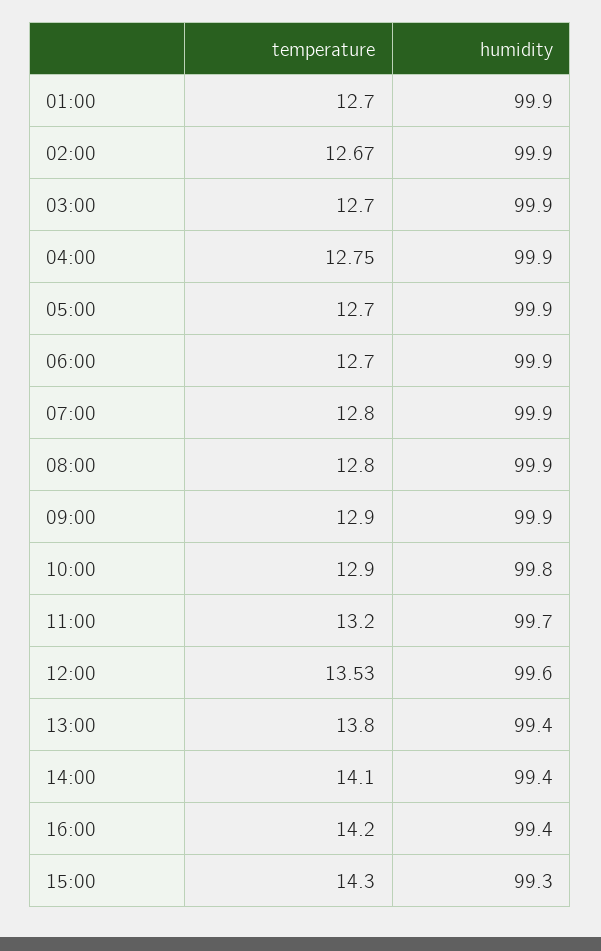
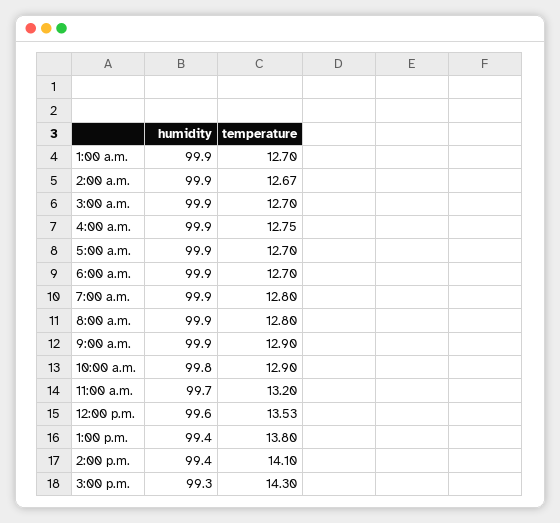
  {
    "temperature": {
      "01:00": 12.7,
      "02:00": 12.67,
      "03:00": 12.7,
      "04:00": 12.75,
      "05:00": 12.7,
      "06:00": 12.7,
      "07:00": 12.8,
      "08:00": 12.8,
      "09:00": 12.9,
      "10:00": 12.9,
      "11:00": 13.2,
      "12:00": 13.53,
      "13:00": 13.8,
      "14:00": 14.1,
-     "16:00": 14.2,
      "15:00": 14.3
    },
    "humidity": {
      "01:00": 99.9,
      "02:00": 99.9,
      "03:00": 99.9,
      "04:00": 99.9,
      "05:00": 99.9,
      "06:00": 99.9,
      "07:00": 99.9,
      "08:00": 99.9,
      "09:00": 99.9,
      "10:00": 99.8,
      "11:00": 99.7,
      "12:00": 99.6,
      "13:00": 99.4,
      "14:00": 99.4,
-     "16:00": 99.4,
      "15:00": 99.3
    }
  }

